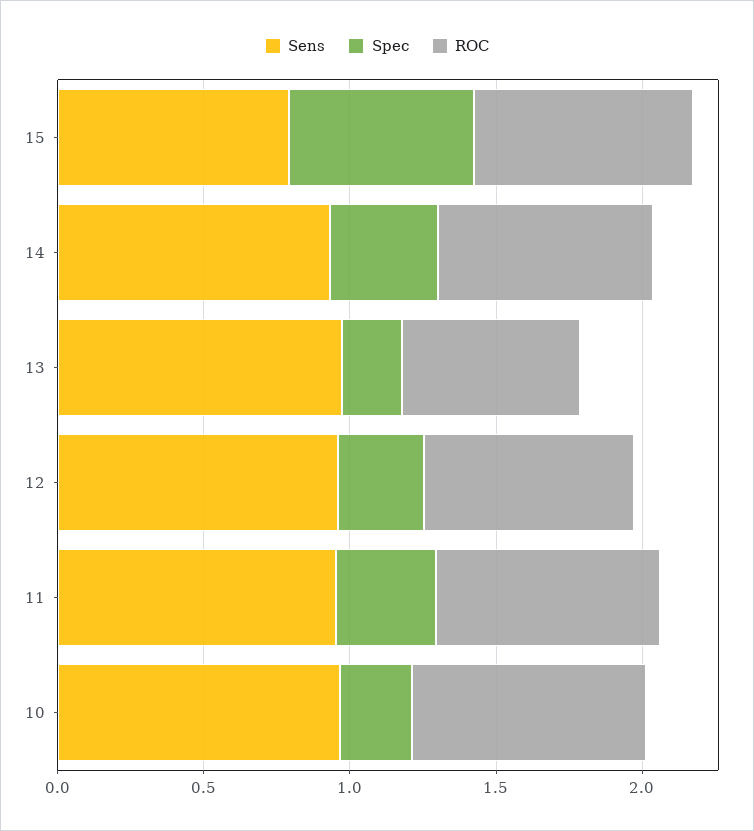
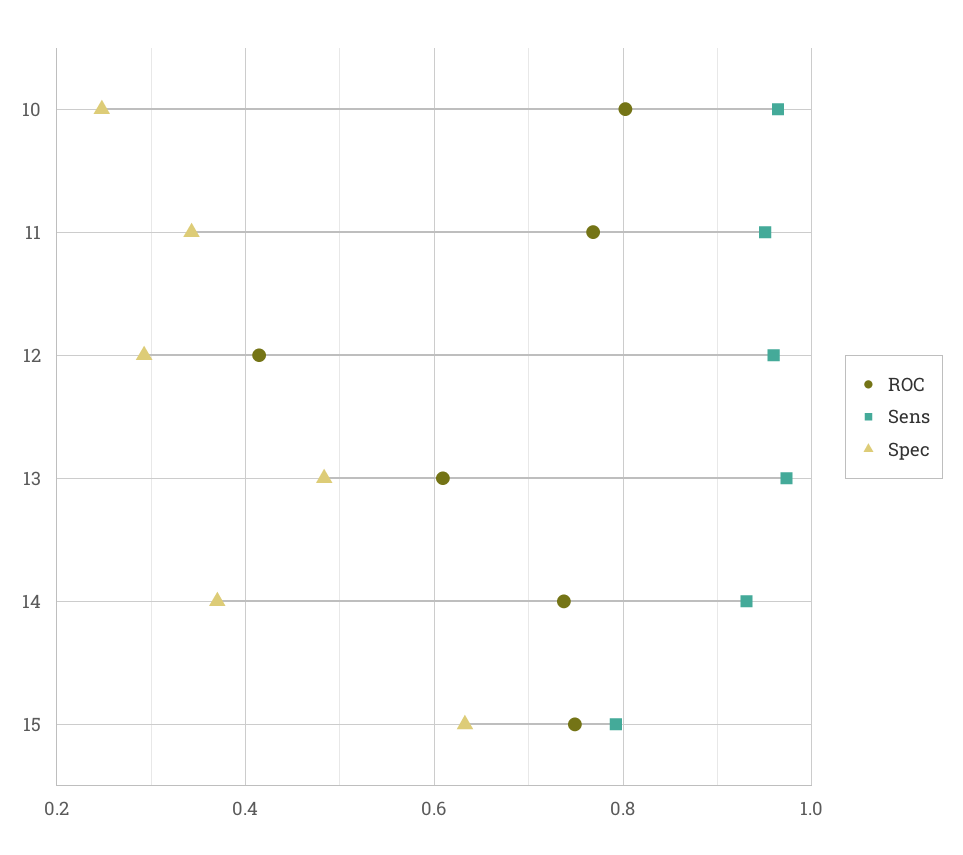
  {
    "Sens": {
      "15": 0.8,
      "14": 0.94,
      "13": 0.98,
      "12": 0.96,
      "11": 0.96,
      "10": 0.96
    },
    "Spec": {
      "15": 0.64,
      "14": 0.38,
-     "13": 0.2,
+     "13": 0.48,
      "12": 0.3,
      "11": 0.34,
      "10": 0.24
    },
    "ROC": {
      "15": 0.74,
      "14": 0.74,
      "13": 0.6,
-     "12": 0.7,
+     "12": 0.42,
      "11": 0.76,
      "10": 0.8
    }
  }

